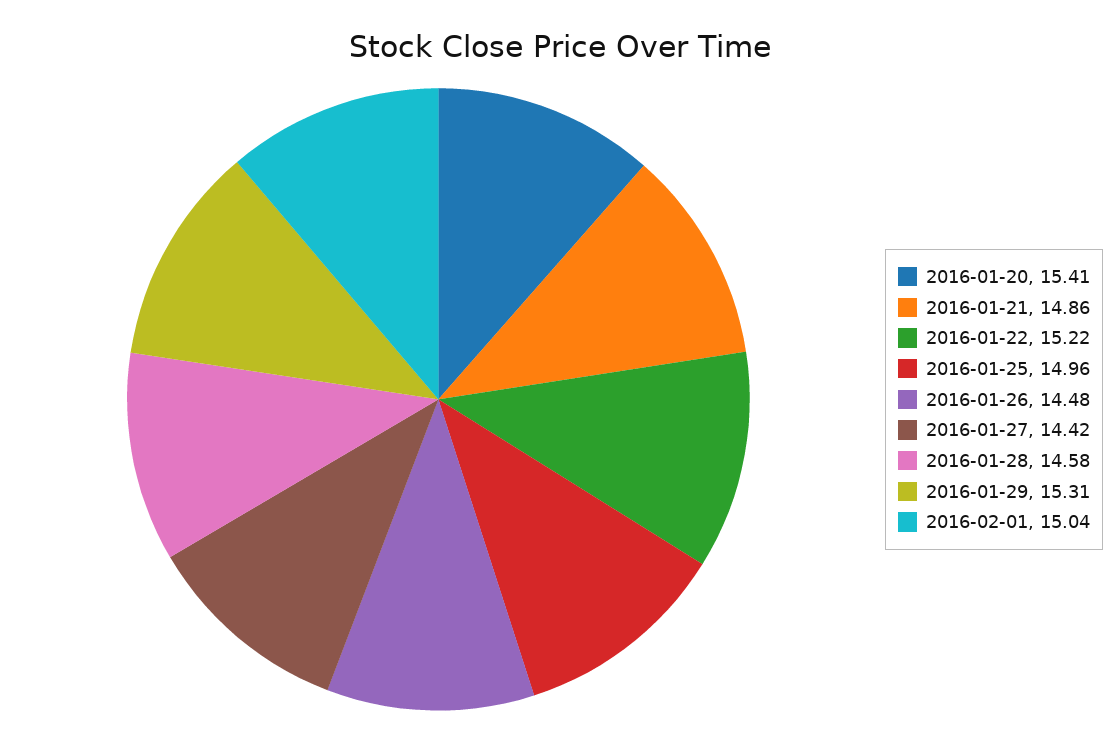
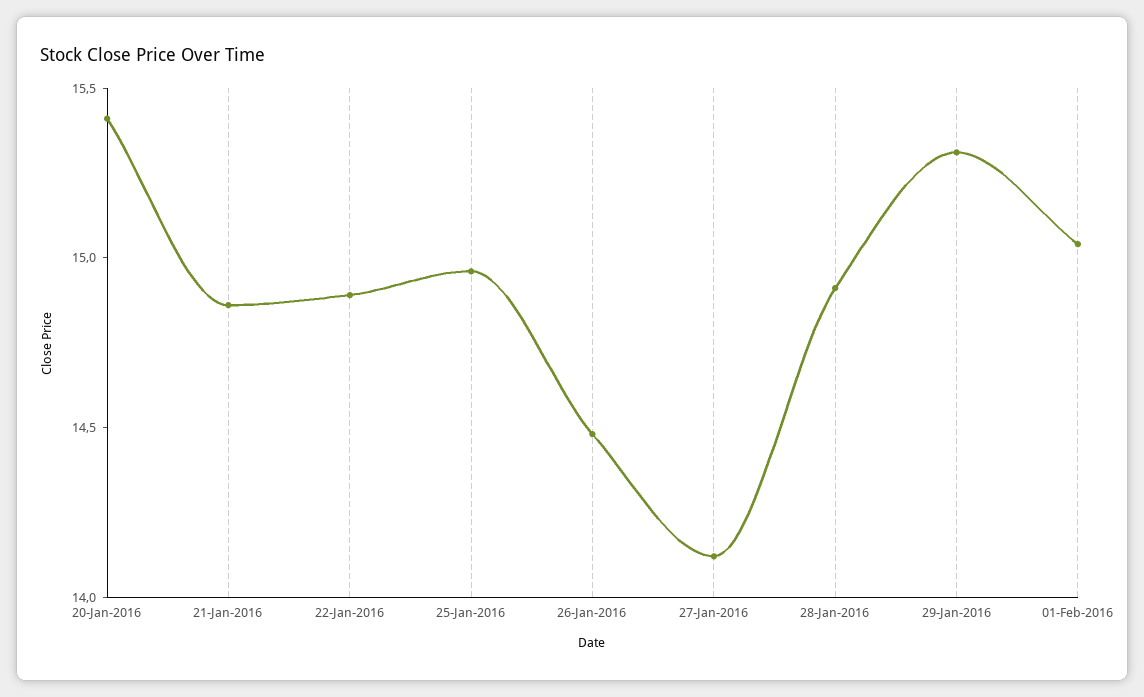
  {
    "2016-01-20": 15.41,
    "2016-01-21": 14.86,
-   "2016-01-22": 15.22,
+   "2016-01-22": 14.9,
    "2016-01-25": 14.96,
    "2016-01-26": 14.48,
-   "2016-01-27": 14.42,
+   "2016-01-27": 14.1,
-   "2016-01-28": 14.58,
+   "2016-01-28": 14.9,
    "2016-01-29": 15.31,
    "2016-02-01": 15.04
  }

